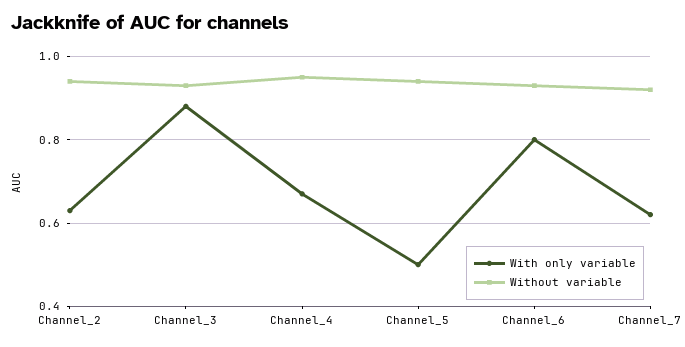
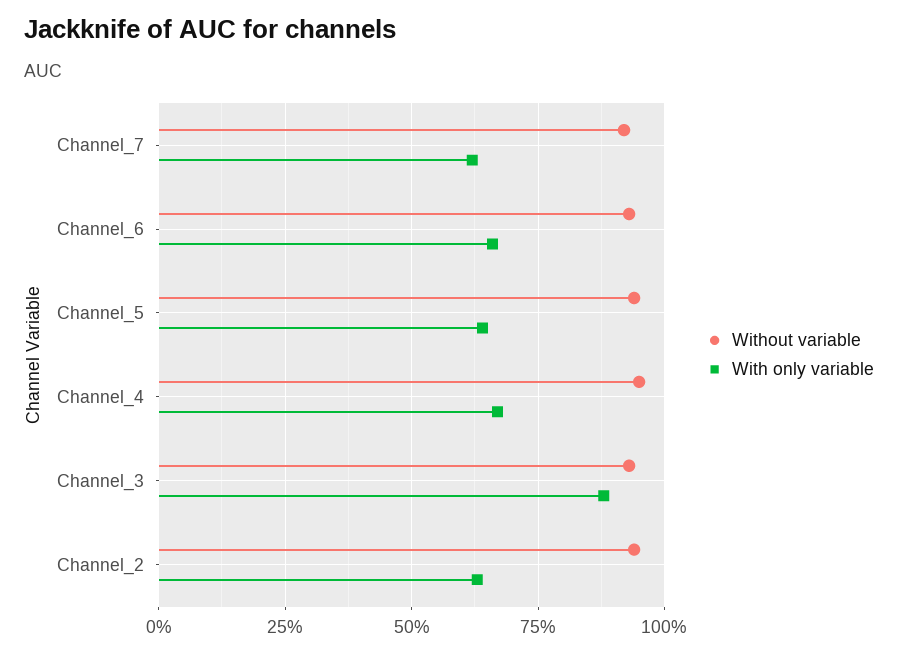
  {
    "With only variable": {
      "Channel_2": 0.65,
      "Channel_3": 0.9,
      "Channel_4": 0.65,
-     "Channel_5": 0.5,
+     "Channel_5": 0.65,
-     "Channel_6": 0.8,
+     "Channel_6": 0.65,
      "Channel_7": 0.6
    },
    "Without variable": {
      "Channel_2": 0.95,
      "Channel_3": 0.95,
      "Channel_4": 0.95,
      "Channel_5": 0.95,
      "Channel_6": 0.95,
      "Channel_7": 0.9
    }
  }

